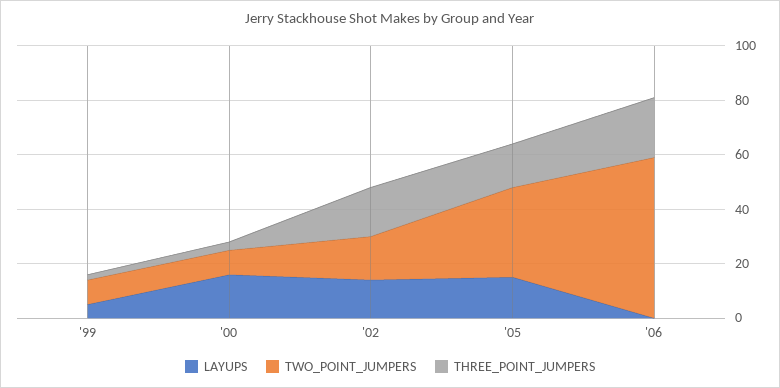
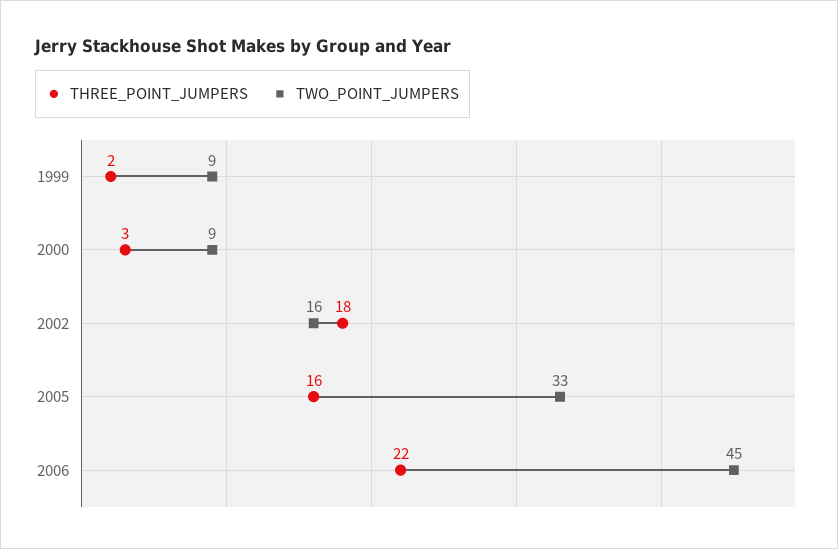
  {
-   "LAYUPS": {
-     "'99": 5,
-     "'00": 15,
-     "'02": 15,
-     "'05": 15,
-     "'06": 0
-   },
    "TWO_POINT_JUMPERS": {
      "'99": 9,
      "'00": 9,
      "'02": 16,
      "'05": 33,
-     "'06": 60
+     "'06": 45
    },
    "THREE_POINT_JUMPERS": {
      "'99": 2,
      "'00": 3,
      "'02": 18,
      "'05": 16,
      "'06": 22
    }
  }

